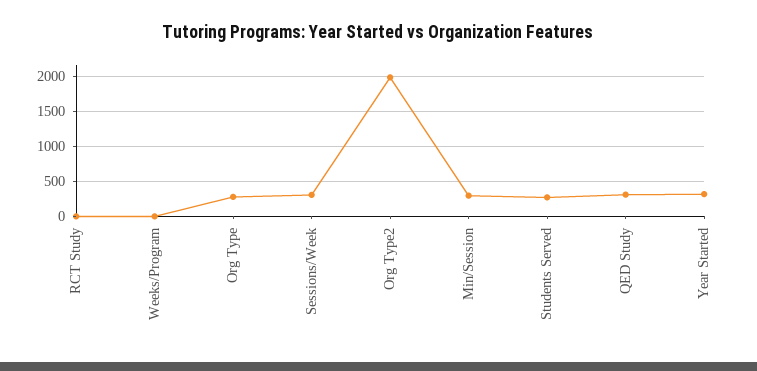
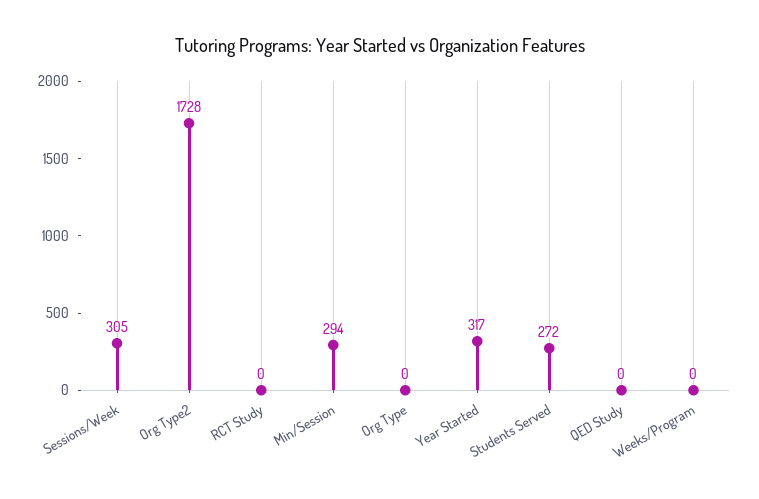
  {
    "RCT Study": 0,
    "Weeks/Program": 0,
-   "Org Type": 300,
+   "Org Type": 0,
    "Sessions/Week": 305,
-   "Org Type2": 2000,
+   "Org Type2": 1728,
    "Min/Session": 294,
    "Students Served": 272,
-   "QED Study": 300,
+   "QED Study": 0,
    "Year Started": 317
  }

